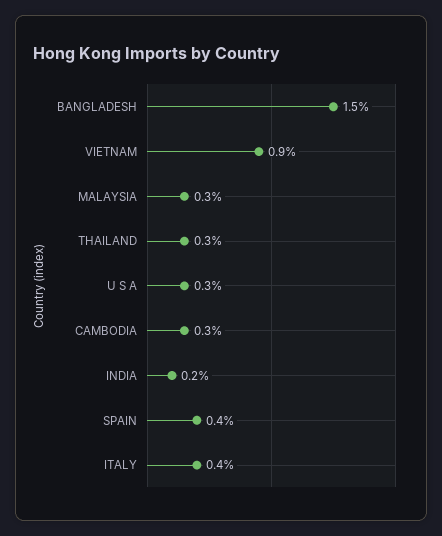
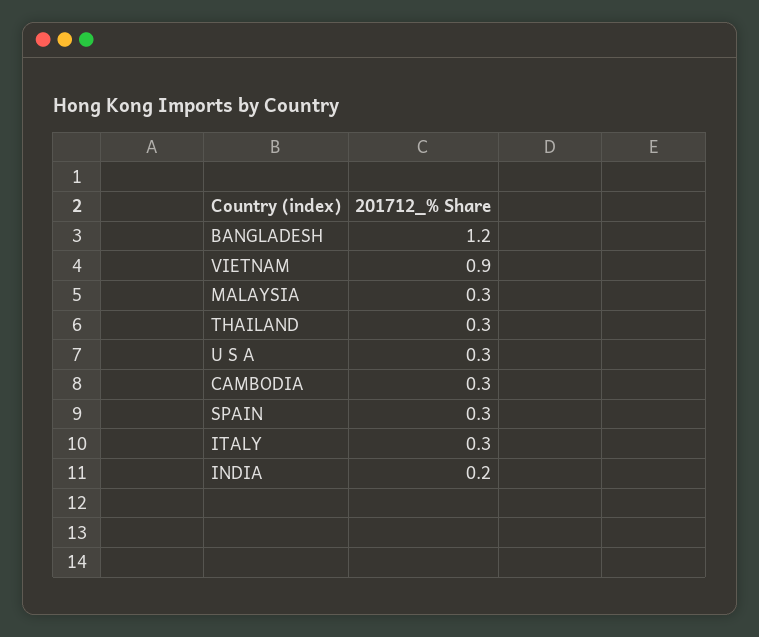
  {
-   "BANGLADESH": 1.5,
+   "BANGLADESH": 1.2,
    "VIETNAM": 0.9,
    "MALAYSIA": 0.3,
    "THAILAND": 0.3,
    "U S A": 0.3,
    "CAMBODIA": 0.3,
    "INDIA": 0.2,
-   "SPAIN": 0.4,
+   "SPAIN": 0.3,
-   "ITALY": 0.4
+   "ITALY": 0.3
  }

